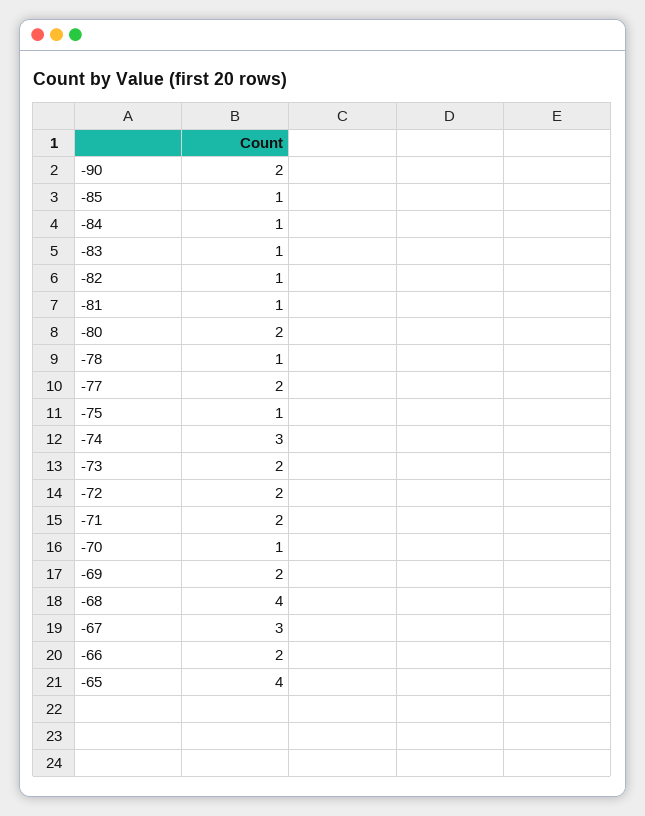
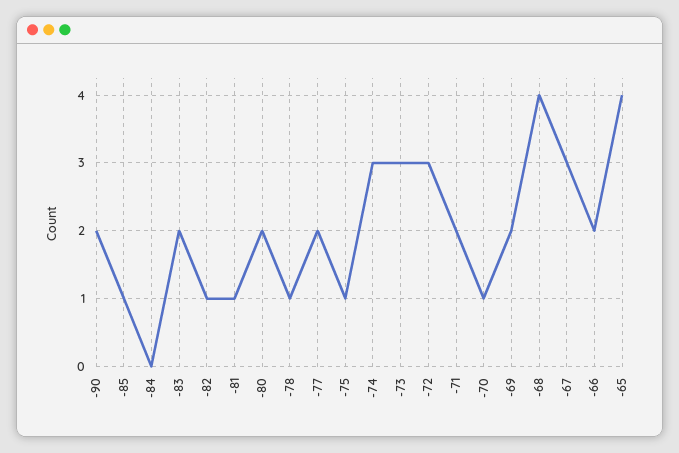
  {
    "-90": 2,
    "-85": 1,
-   "-84": 1,
+   "-84": 0,
-   "-83": 1,
+   "-83": 2,
    "-82": 1,
    "-81": 1,
    "-80": 2,
    "-78": 1,
    "-77": 2,
    "-75": 1,
    "-74": 3,
-   "-73": 2,
+   "-73": 3,
-   "-72": 2,
+   "-72": 3,
    "-71": 2,
    "-70": 1,
    "-69": 2,
    "-68": 4,
    "-67": 3,
    "-66": 2,
    "-65": 4
  }

